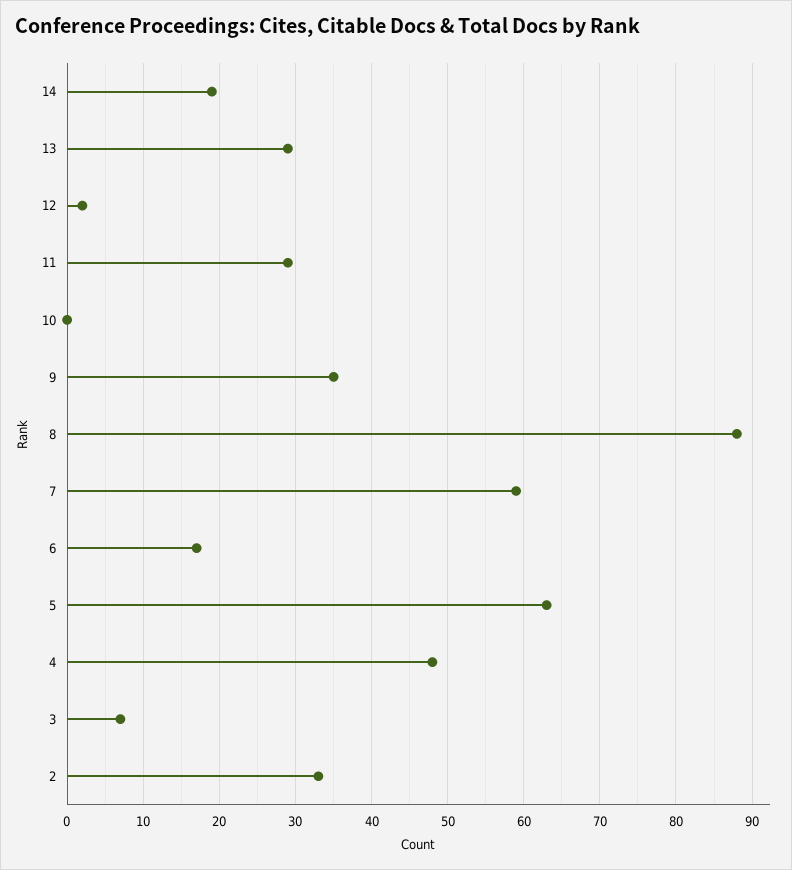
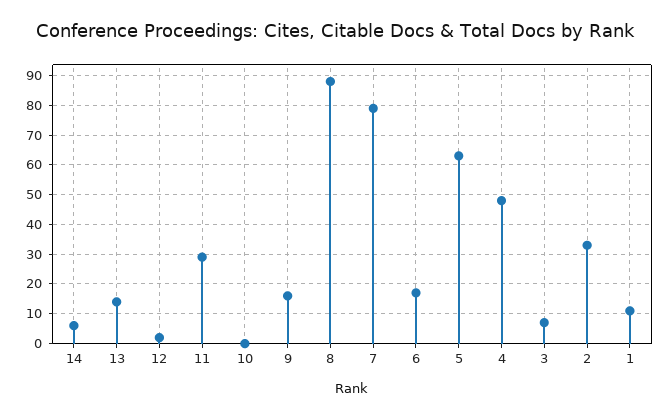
  {
-   "14": 19,
+   "14": 5,
-   "13": 29,
+   "13": 15,
    "12": 2,
    "11": 29,
    "10": 0,
-   "9": 35,
+   "9": 15,
    "8": 88,
-   "7": 59,
+   "7": 80,
    "6": 17,
    "5": 63,
    "4": 48,
    "3": 7,
-   "2": 33
+   "2": 33,
+   "1": 10
  }

